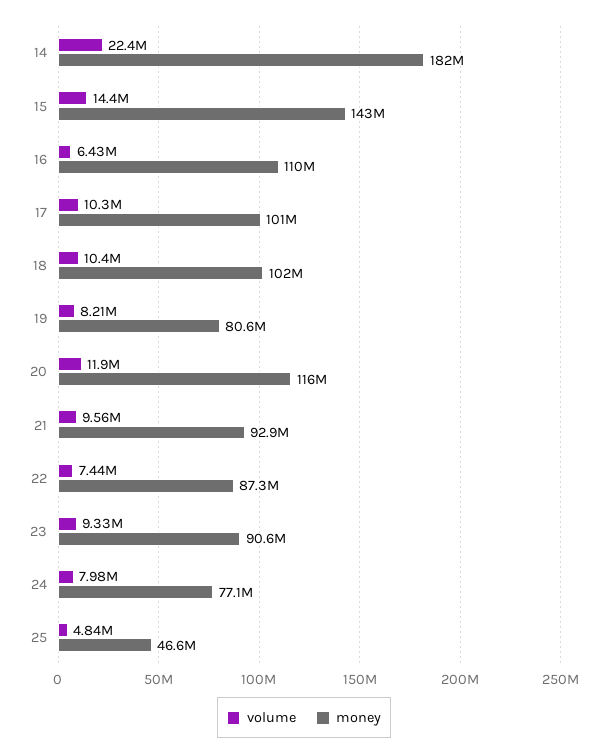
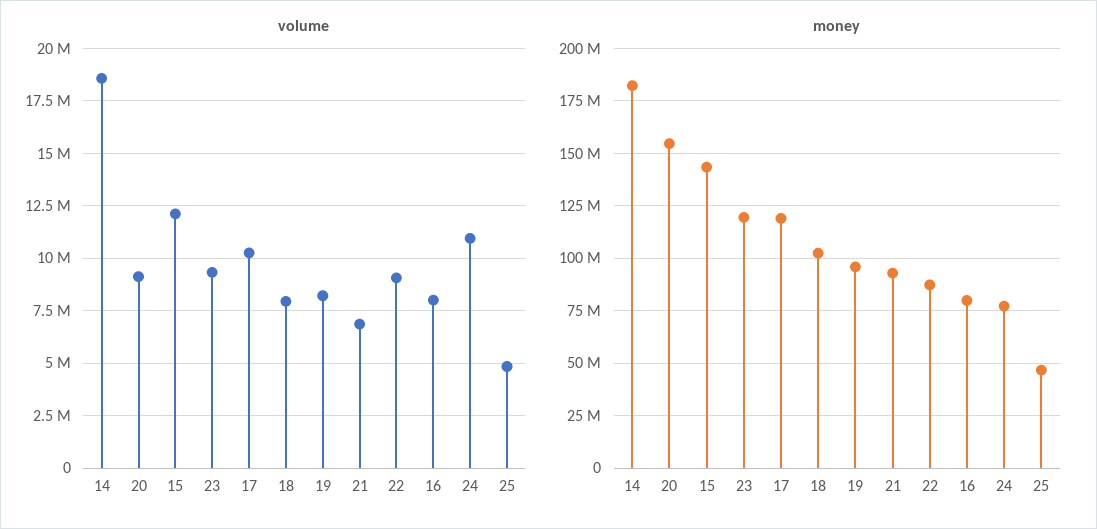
  {
    "volume": {
-     "14": 22400000,
+     "14": 18500000,
-     "15": 14400000,
+     "15": 12000000,
-     "16": 6430000,
+     "16": 8000000,
      "17": 10300000,
-     "18": 10400000,
+     "18": 8000000,
      "19": 8210000,
-     "20": 11900000,
+     "20": 9000000,
-     "21": 9560000,
+     "21": 7000000,
-     "22": 7440000,
+     "22": 9000000,
      "23": 9330000,
-     "24": 7980000,
+     "24": 11000000,
      "25": 4840000
    },
    "money": {
      "14": 182000000,
      "15": 143000000,
-     "16": 110000000,
+     "16": 80000000,
-     "17": 101000000,
+     "17": 120000000,
      "18": 102000000,
-     "19": 80600000,
+     "19": 95000000,
-     "20": 116000000,
+     "20": 155000000,
      "21": 92900000,
      "22": 87300000,
-     "23": 90600000,
+     "23": 120000000,
      "24": 77100000,
      "25": 46600000
    }
  }

